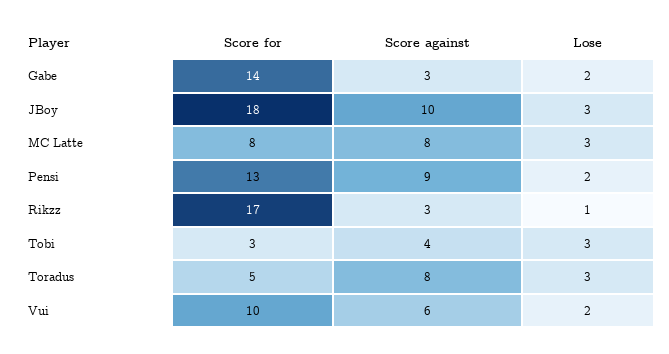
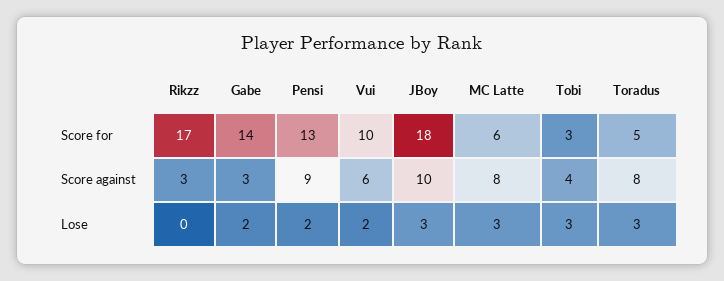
  {
    "Score for": {
      "Gabe": 14,
      "JBoy": 18,
-     "MC Latte": 8,
+     "MC Latte": 6,
      "Pensi": 13,
      "Rikzz": 17,
      "Tobi": 3,
      "Toradus": 5,
      "Vui": 10
    },
    "Score against": {
      "Gabe": 3,
      "JBoy": 10,
      "MC Latte": 8,
      "Pensi": 9,
      "Rikzz": 3,
      "Tobi": 4,
      "Toradus": 8,
      "Vui": 6
    },
    "Lose": {
      "Gabe": 2,
      "JBoy": 3,
      "MC Latte": 3,
      "Pensi": 2,
-     "Rikzz": 1,
+     "Rikzz": 0,
      "Tobi": 3,
      "Toradus": 3,
      "Vui": 2
    }
  }

